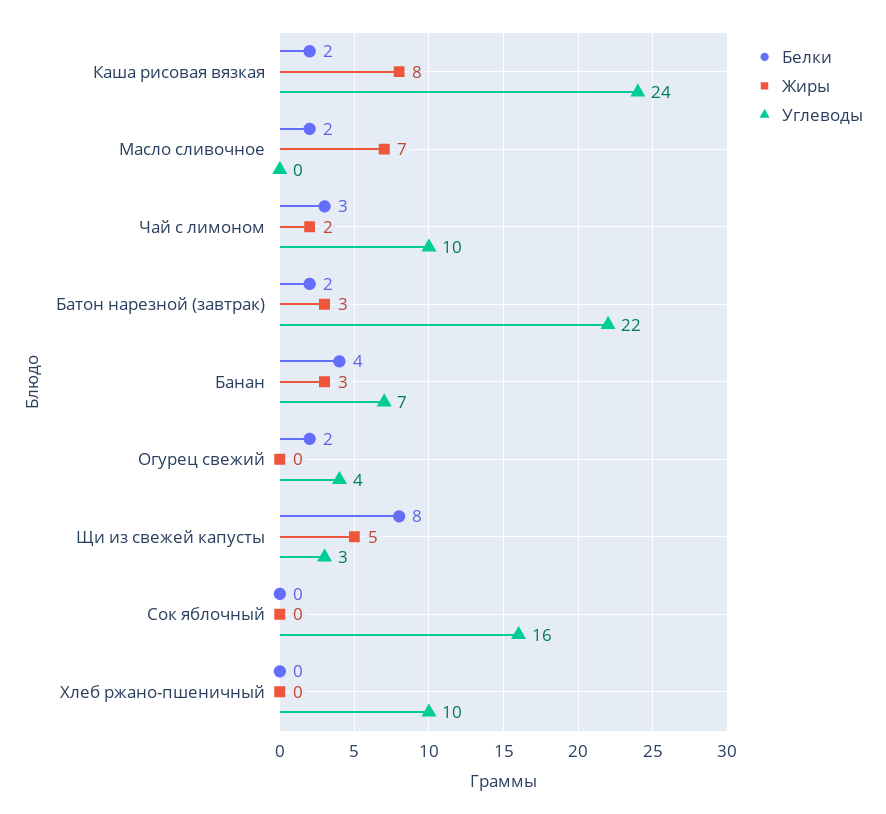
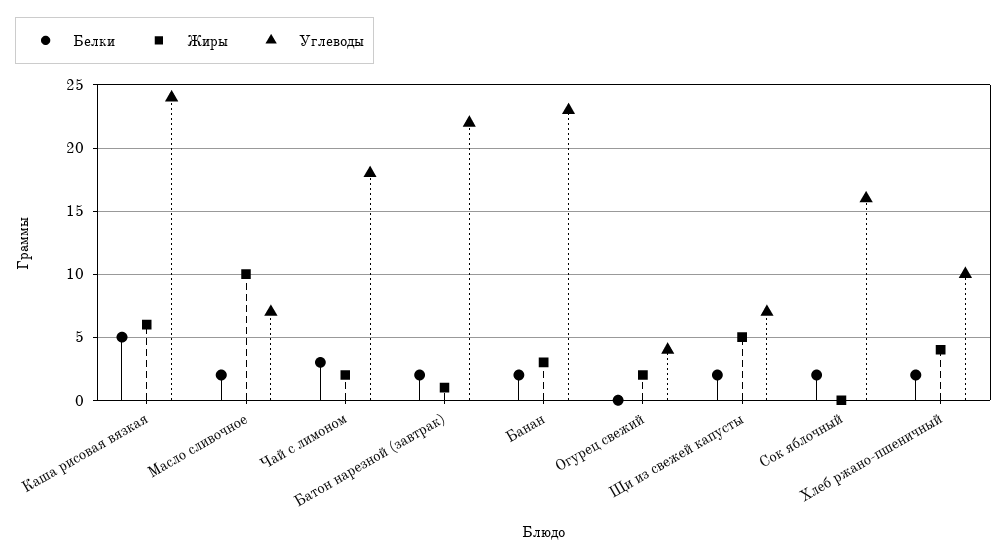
  {
    "Белки": {
-     "Каша рисовая вязкая": 2,
+     "Каша рисовая вязкая": 5,
      "Масло сливочное": 2,
      "Чай с лимоном": 3,
      "Батон нарезной (завтрак)": 2,
-     "Банан": 4,
+     "Банан": 2,
-     "Огурец свежий": 2,
+     "Огурец свежий": 0,
-     "Щи из свежей капусты": 8,
+     "Щи из свежей капусты": 2,
-     "Сок яблочный": 0,
+     "Сок яблочный": 2,
-     "Хлеб ржано-пшеничный": 0
+     "Хлеб ржано-пшеничный": 2
    },
    "Жиры": {
-     "Каша рисовая вязкая": 8,
+     "Каша рисовая вязкая": 6,
-     "Масло сливочное": 7,
+     "Масло сливочное": 10,
      "Чай с лимоном": 2,
-     "Батон нарезной (завтрак)": 3,
+     "Батон нарезной (завтрак)": 1,
      "Банан": 3,
-     "Огурец свежий": 0,
+     "Огурец свежий": 2,
      "Щи из свежей капусты": 5,
      "Сок яблочный": 0,
-     "Хлеб ржано-пшеничный": 0
+     "Хлеб ржано-пшеничный": 4
    },
    "Углеводы": {
      "Каша рисовая вязкая": 24,
-     "Масло сливочное": 0,
+     "Масло сливочное": 7,
-     "Чай с лимоном": 10,
+     "Чай с лимоном": 18,
      "Батон нарезной (завтрак)": 22,
-     "Банан": 7,
+     "Банан": 23,
      "Огурец свежий": 4,
-     "Щи из свежей капусты": 3,
+     "Щи из свежей капусты": 7,
      "Сок яблочный": 16,
      "Хлеб ржано-пшеничный": 10
    }
  }

